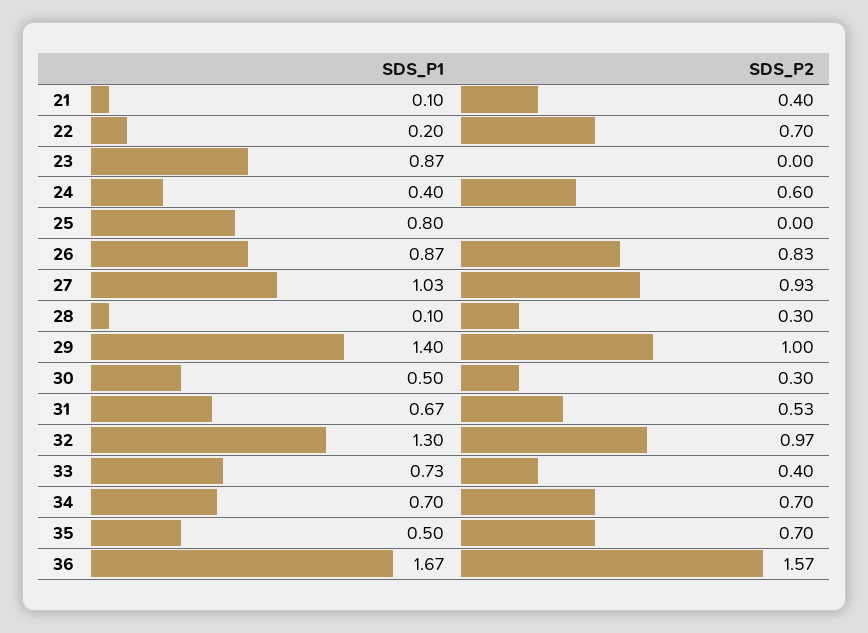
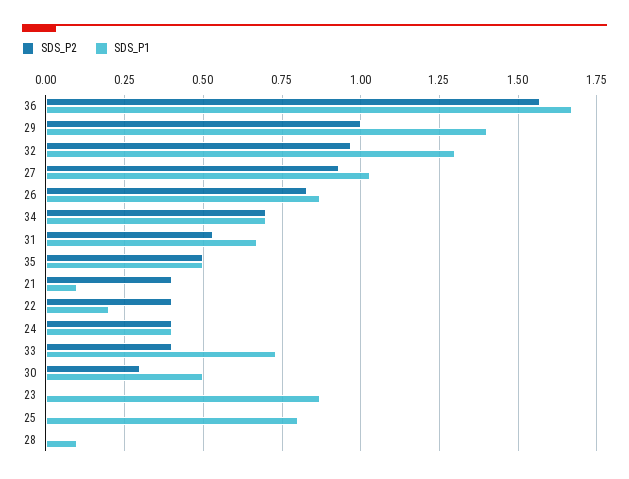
  {
    "SDS_P1": {
      "21": 0.1,
      "22": 0.2,
      "23": 0.87,
      "24": 0.4,
      "25": 0.8,
      "26": 0.87,
      "27": 1.03,
      "28": 0.1,
      "29": 1.4,
      "30": 0.5,
      "31": 0.67,
      "32": 1.3,
      "33": 0.73,
      "34": 0.7,
      "35": 0.5,
      "36": 1.67
    },
    "SDS_P2": {
      "21": 0.4,
-     "22": 0.7,
+     "22": 0.4,
      "23": 0,
-     "24": 0.6,
+     "24": 0.4,
      "25": 0,
      "26": 0.83,
      "27": 0.93,
-     "28": 0.3,
+     "28": 0,
      "29": 1,
      "30": 0.3,
      "31": 0.53,
      "32": 0.97,
      "33": 0.4,
      "34": 0.7,
-     "35": 0.7,
+     "35": 0.5,
      "36": 1.57
    }
  }

